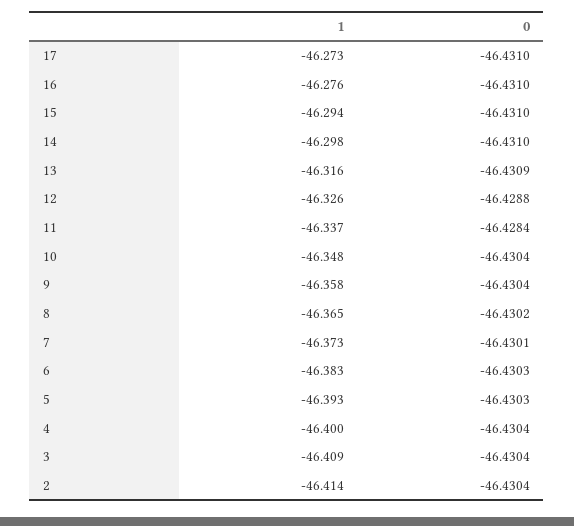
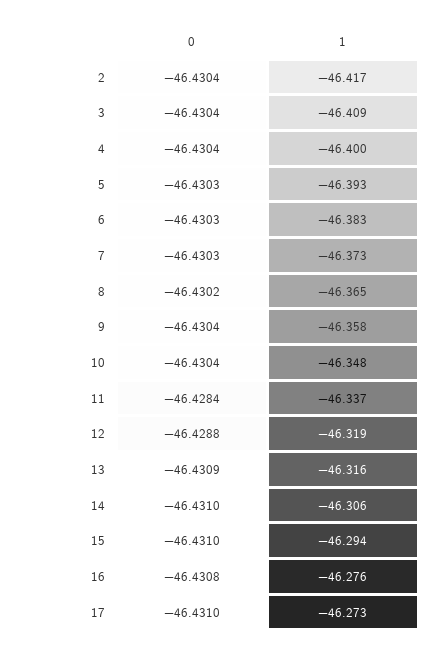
  {
    "1": {
      "17": -46.273,
      "16": -46.276,
      "15": -46.294,
-     "14": -46.298,
+     "14": -46.306,
      "13": -46.316,
-     "12": -46.326,
+     "12": -46.319,
      "11": -46.337,
      "10": -46.348,
      "9": -46.358,
      "8": -46.365,
      "7": -46.373,
      "6": -46.383,
      "5": -46.393,
      "4": -46.4,
      "3": -46.409,
-     "2": -46.414
+     "2": -46.417
    },
    "0": {
      "17": -46.431,
-     "16": -46.431,
+     "16": -46.4308,
      "15": -46.431,
      "14": -46.431,
      "13": -46.4309,
      "12": -46.4288,
      "11": -46.4284,
      "10": -46.4304,
      "9": -46.4304,
      "8": -46.4302,
-     "7": -46.4301,
+     "7": -46.4303,
      "6": -46.4303,
      "5": -46.4303,
      "4": -46.4304,
      "3": -46.4304,
      "2": -46.4304
    }
  }

